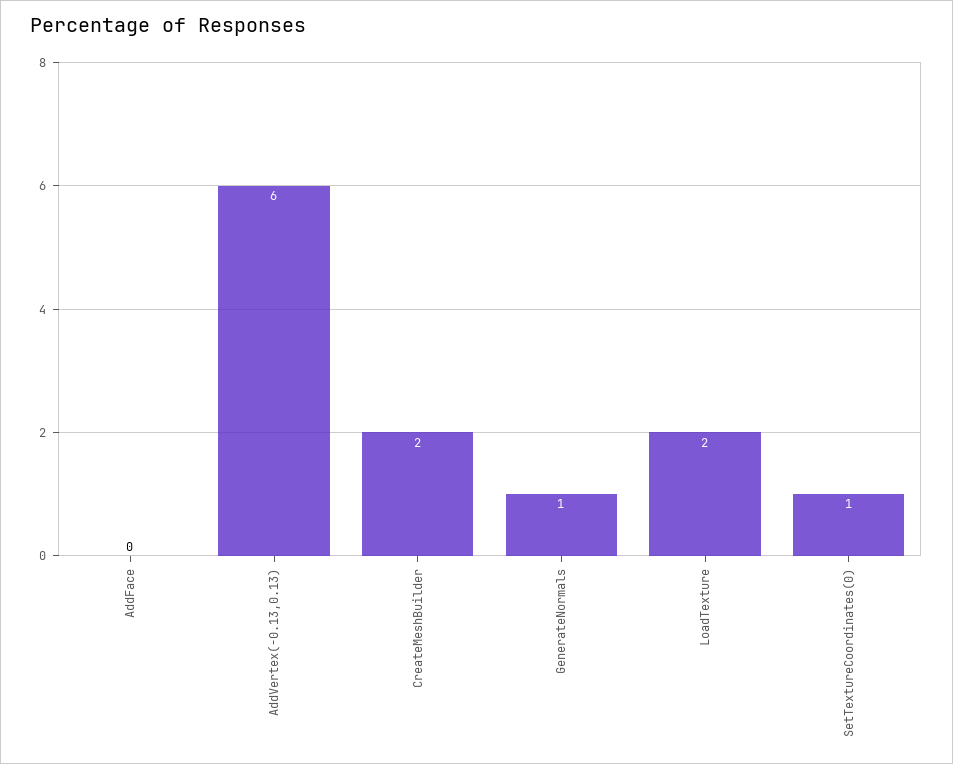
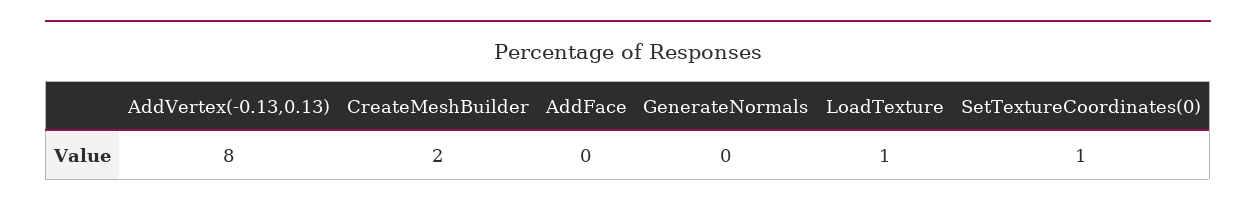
  {
    "AddFace": 0,
-   "AddVertex(-0.13,0.13)": 6,
+   "AddVertex(-0.13,0.13)": 8,
    "CreateMeshBuilder": 2,
-   "GenerateNormals": 1,
+   "GenerateNormals": 0,
-   "LoadTexture": 2,
+   "LoadTexture": 1,
    "SetTextureCoordinates(0)": 1
  }

